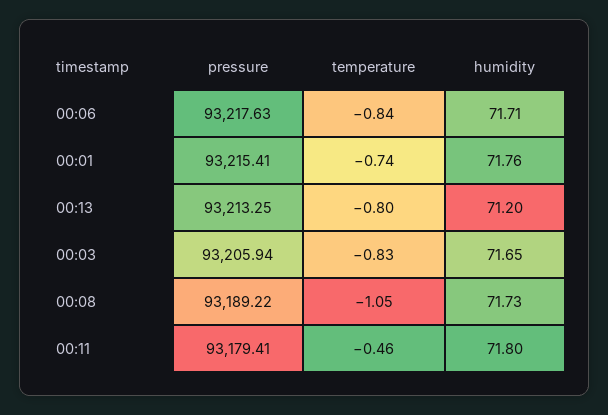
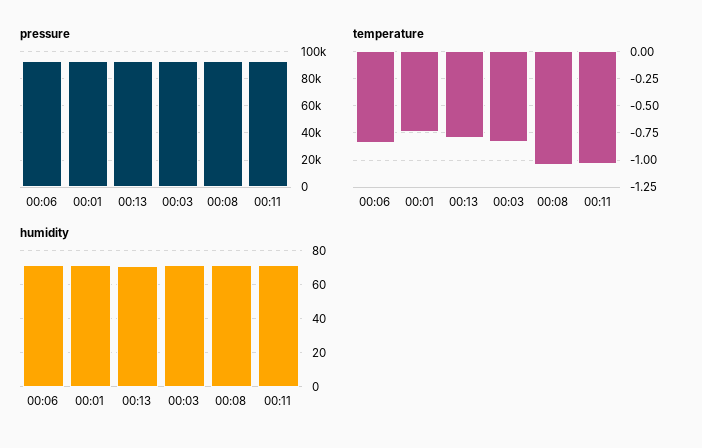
  {
    "pressure": {
      "00:06": 93217.63,
      "00:01": 93215.41,
      "00:13": 93213.25,
      "00:03": 93205.94,
      "00:08": 93189.22,
      "00:11": 93179.41
    },
    "temperature": {
      "00:06": -0.84,
      "00:01": -0.74,
      "00:13": -0.8,
      "00:03": -0.83,
      "00:08": -1.05,
-     "00:11": -0.46
+     "00:11": -1
    },
    "humidity": {
      "00:06": 71.71,
      "00:01": 71.76,
      "00:13": 71.2,
      "00:03": 71.65,
      "00:08": 71.73,
      "00:11": 71.8
    }
  }

